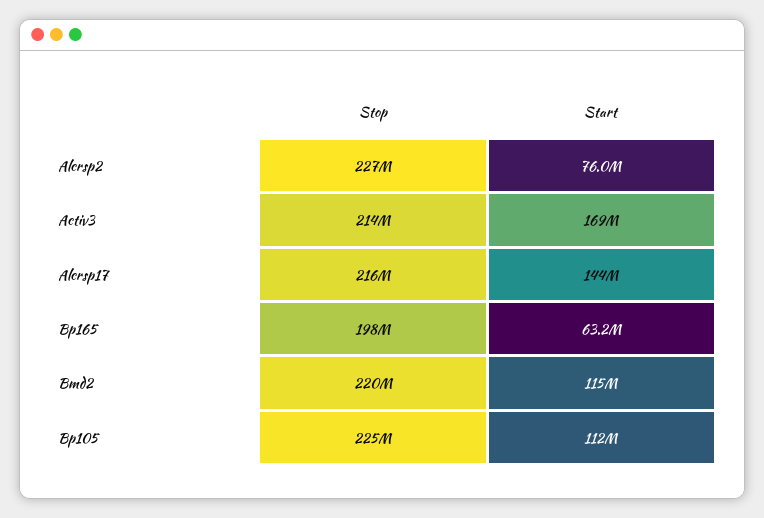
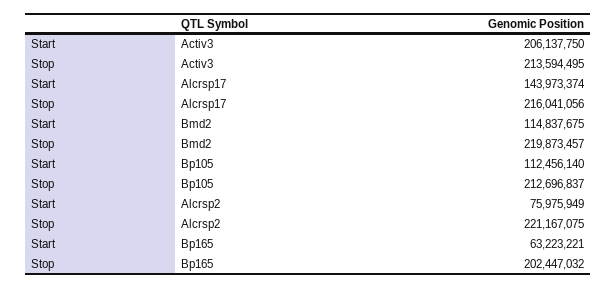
  {
    "Stop": {
-     "Alcrsp2": 227000000,
+     "Alcrsp2": 221167075,
      "Activ3": 213594495,
      "Alcrsp17": 216041056,
-     "Bp165": 198000000,
+     "Bp165": 202447032,
      "Bmd2": 219873457,
-     "Bp105": 225000000
+     "Bp105": 212696837
    },
    "Start": {
      "Alcrsp2": 75975949,
-     "Activ3": 169000000,
+     "Activ3": 206137750,
      "Alcrsp17": 143973374,
      "Bp165": 63223221,
      "Bmd2": 114837675,
      "Bp105": 112456140
    }
  }

